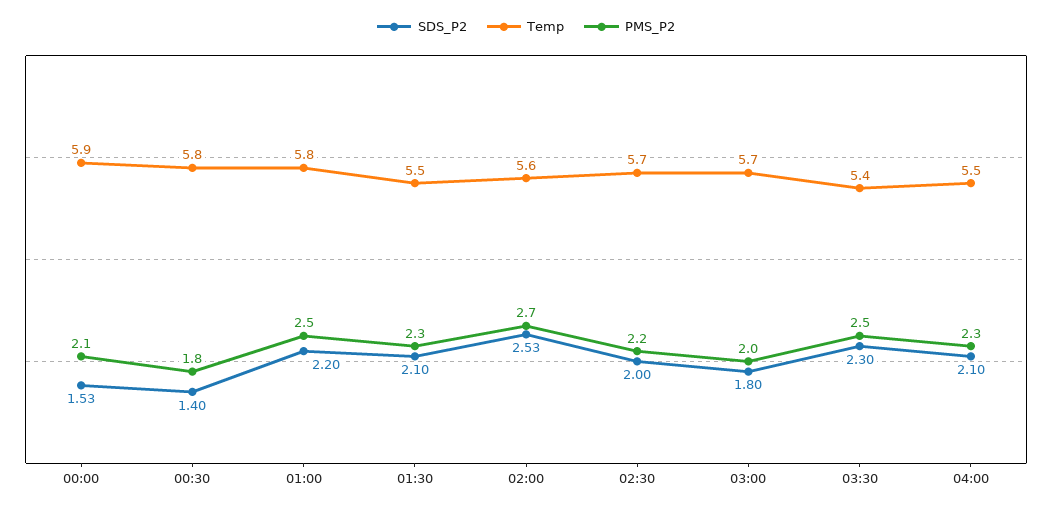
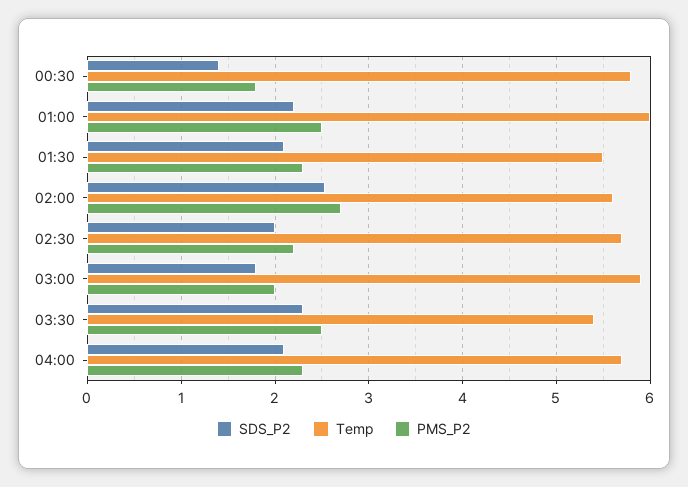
  {
    "SDS_P2": {
-     "00:00": 1.53,
      "00:30": 1.4,
      "01:00": 2.2,
      "01:30": 2.1,
      "02:00": 2.53,
      "02:30": 2,
      "03:00": 1.8,
      "03:30": 2.3,
      "04:00": 2.1
    },
    "Temp": {
-     "00:00": 5.9,
      "00:30": 5.8,
-     "01:00": 5.8,
+     "01:00": 6,
      "01:30": 5.5,
      "02:00": 5.6,
      "02:30": 5.7,
-     "03:00": 5.7,
+     "03:00": 5.9,
      "03:30": 5.4,
-     "04:00": 5.5
+     "04:00": 5.7
    },
    "PMS_P2": {
-     "00:00": 2.1,
      "00:30": 1.8,
      "01:00": 2.5,
      "01:30": 2.3,
      "02:00": 2.7,
      "02:30": 2.2,
      "03:00": 2,
      "03:30": 2.5,
      "04:00": 2.3
    }
  }

